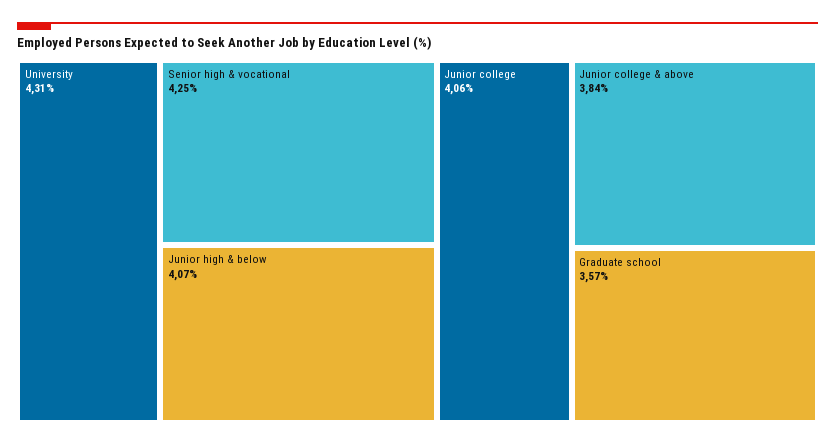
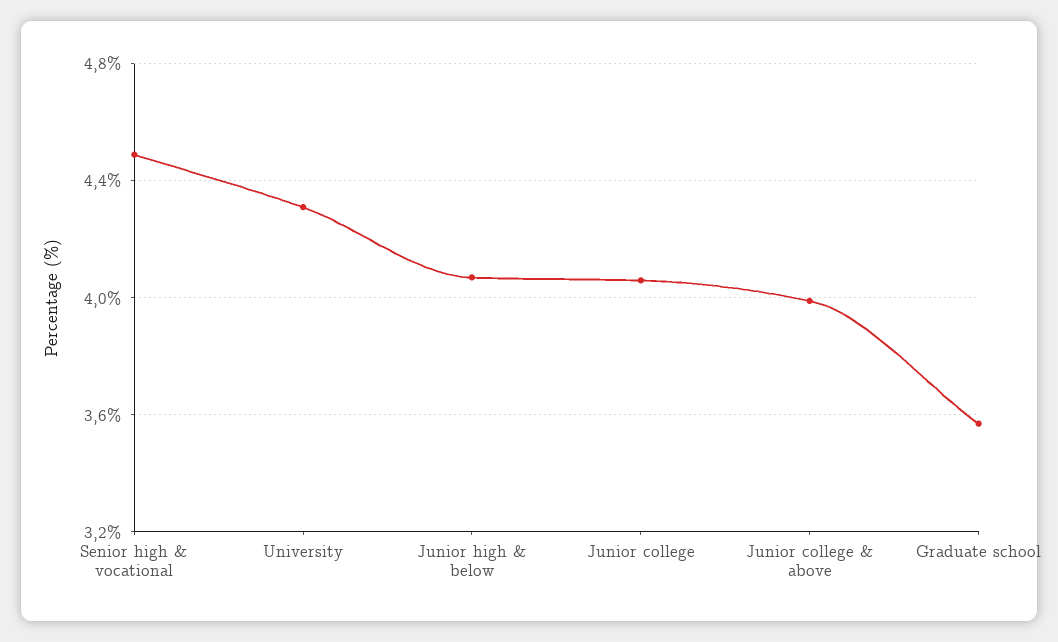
  {
    "University": 4.31,
-   "Senior high & vocational": 4.25,
+   "Senior high & vocational": 4.5,
    "Junior high & below": 4.07,
    "Junior college": 4.06,
-   "Junior college & above": 3.84,
+   "Junior college & above": 4,
    "Graduate school": 3.57
  }

